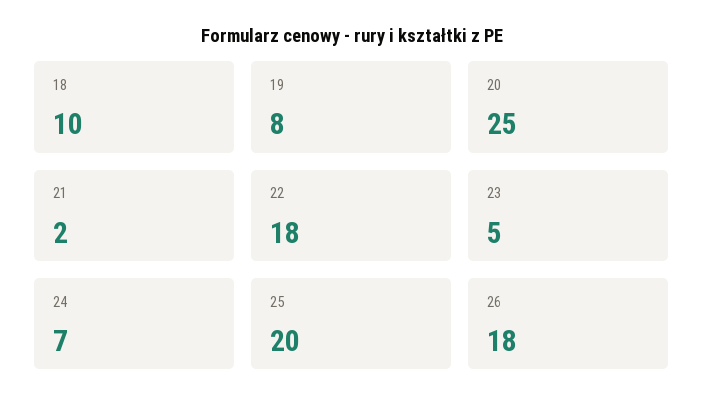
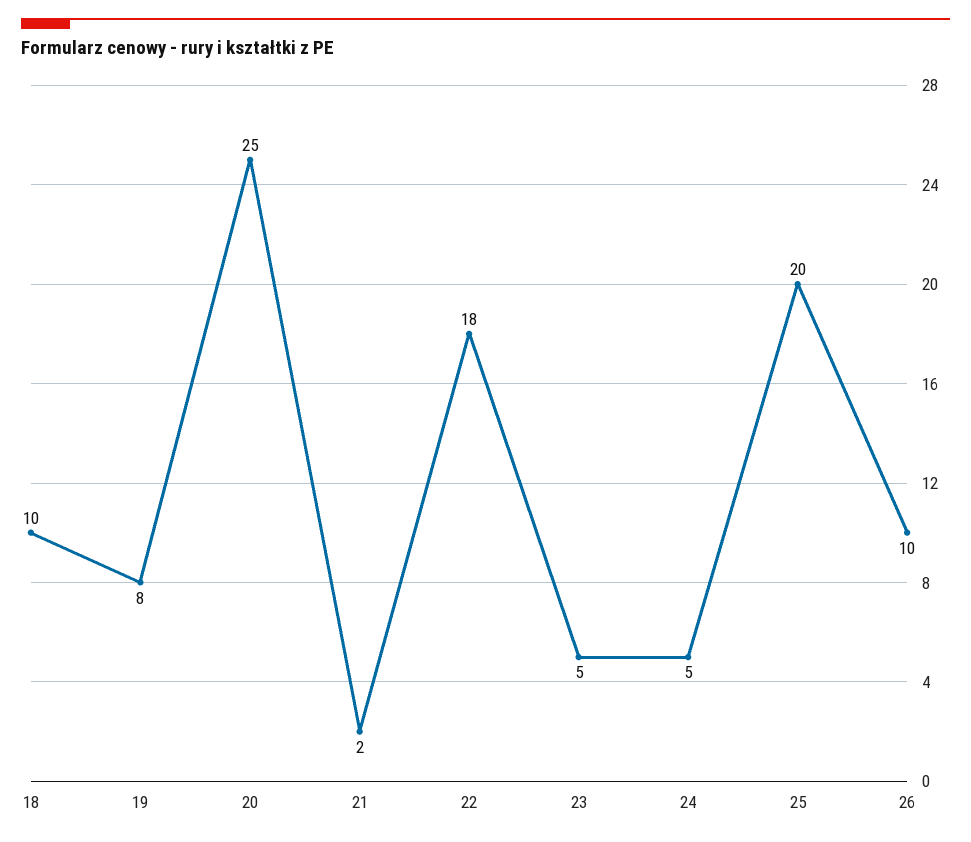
  {
    "18": 10,
    "19": 8,
    "20": 25,
    "21": 2,
    "22": 18,
    "23": 5,
-   "24": 7,
+   "24": 5,
    "25": 20,
-   "26": 18
+   "26": 10
  }

